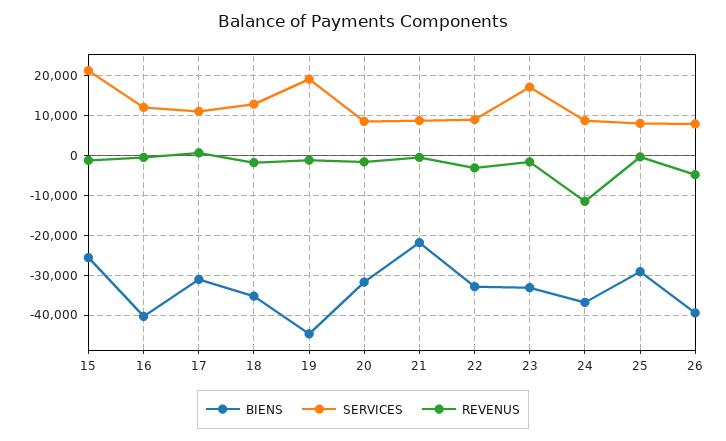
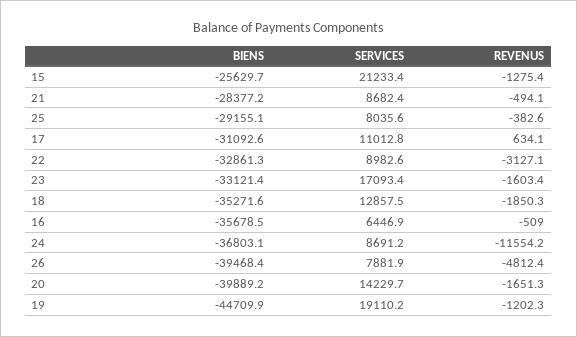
  {
    "BIENS": {
      "15": -25629.7,
-     "16": -40000,
+     "16": -35678.5,
      "17": -31092.6,
      "18": -35271.6,
      "19": -44709.9,
-     "20": -32000,
+     "20": -39889.2,
-     "21": -22000,
+     "21": -28377.2,
      "22": -32861.3,
      "23": -33121.4,
      "24": -36803.1,
      "25": -29155.1,
      "26": -39468.4
    },
    "SERVICES": {
      "15": 21233.4,
-     "16": 12000,
+     "16": 6446.9,
      "17": 11012.8,
      "18": 12857.5,
      "19": 19110.2,
-     "20": 8000,
+     "20": 14229.7,
      "21": 8682.4,
      "22": 8982.6,
      "23": 17093.4,
      "24": 8691.2,
      "25": 8035.6,
      "26": 7881.9
    },
    "REVENUS": {
      "15": -1275.4,
      "16": -509,
      "17": 634.1,
      "18": -1850.3,
      "19": -1202.3,
      "20": -1651.3,
      "21": -494.1,
      "22": -3127.1,
      "23": -1603.4,
      "24": -11554.2,
      "25": -382.6,
      "26": -4812.4
    }
  }

